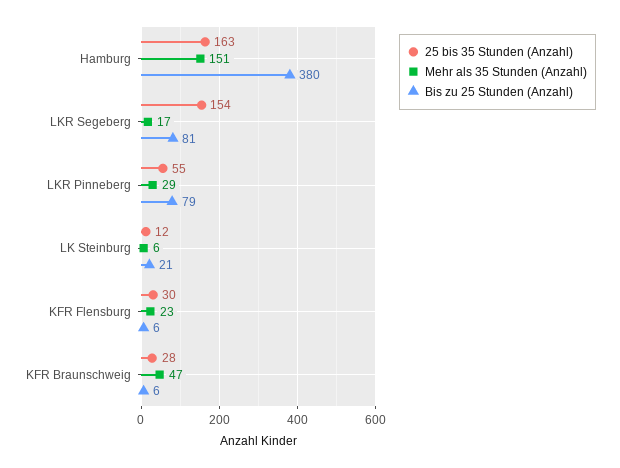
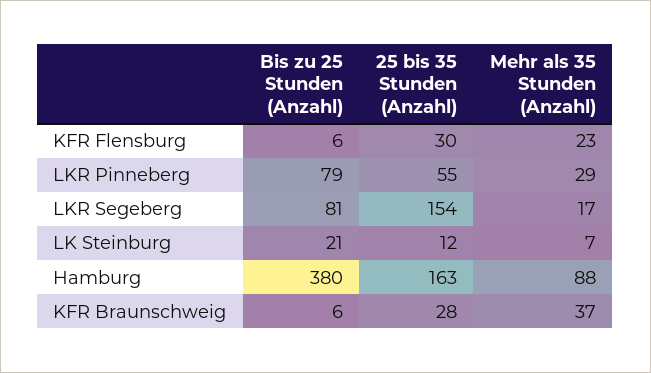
  {
    "25 bis 35 Stunden (Anzahl)": {
      "Hamburg": 163,
      "LKR Segeberg": 154,
      "LKR Pinneberg": 55,
      "LK Steinburg": 12,
      "KFR Flensburg": 30,
      "KFR Braunschweig": 28
    },
    "Mehr als 35 Stunden (Anzahl)": {
-     "Hamburg": 151,
+     "Hamburg": 88,
      "LKR Segeberg": 17,
      "LKR Pinneberg": 29,
-     "LK Steinburg": 6,
+     "LK Steinburg": 7,
      "KFR Flensburg": 23,
-     "KFR Braunschweig": 47
+     "KFR Braunschweig": 37
    },
    "Bis zu 25 Stunden (Anzahl)": {
      "Hamburg": 380,
      "LKR Segeberg": 81,
      "LKR Pinneberg": 79,
      "LK Steinburg": 21,
      "KFR Flensburg": 6,
      "KFR Braunschweig": 6
    }
  }

